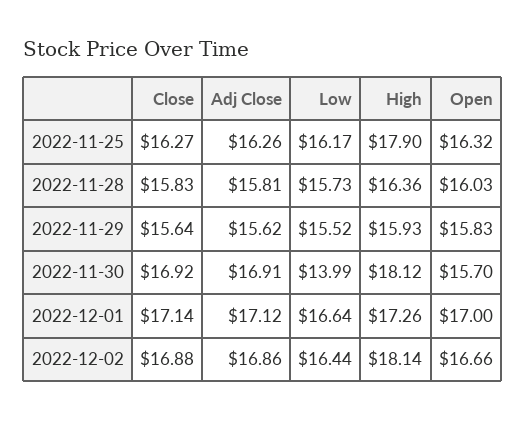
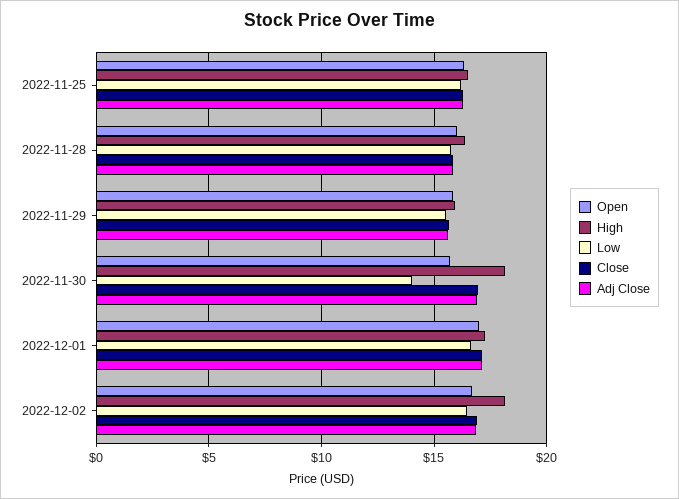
  {
    "Close": {
      "2022-11-25": 16.27,
      "2022-11-28": 15.83,
      "2022-11-29": 15.64,
      "2022-11-30": 16.92,
      "2022-12-01": 17.14,
      "2022-12-02": 16.88
    },
    "Adj Close": {
      "2022-11-25": 16.26,
      "2022-11-28": 15.81,
      "2022-11-29": 15.62,
      "2022-11-30": 16.91,
      "2022-12-01": 17.12,
      "2022-12-02": 16.86
    },
    "Low": {
      "2022-11-25": 16.17,
      "2022-11-28": 15.73,
      "2022-11-29": 15.52,
      "2022-11-30": 13.99,
      "2022-12-01": 16.64,
      "2022-12-02": 16.44
    },
    "High": {
-     "2022-11-25": 17.9,
+     "2022-11-25": 16.5,
      "2022-11-28": 16.36,
      "2022-11-29": 15.93,
      "2022-11-30": 18.12,
      "2022-12-01": 17.26,
      "2022-12-02": 18.14
    },
    "Open": {
      "2022-11-25": 16.32,
      "2022-11-28": 16.03,
      "2022-11-29": 15.83,
      "2022-11-30": 15.7,
      "2022-12-01": 17,
      "2022-12-02": 16.66
    }
  }

